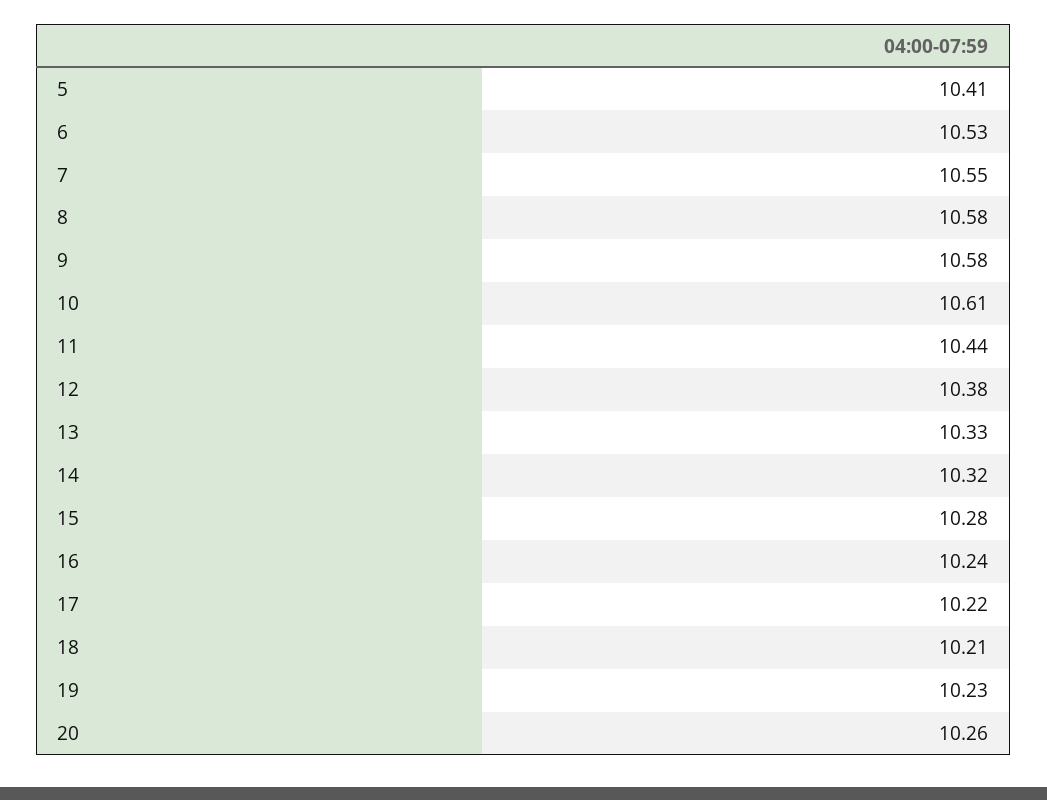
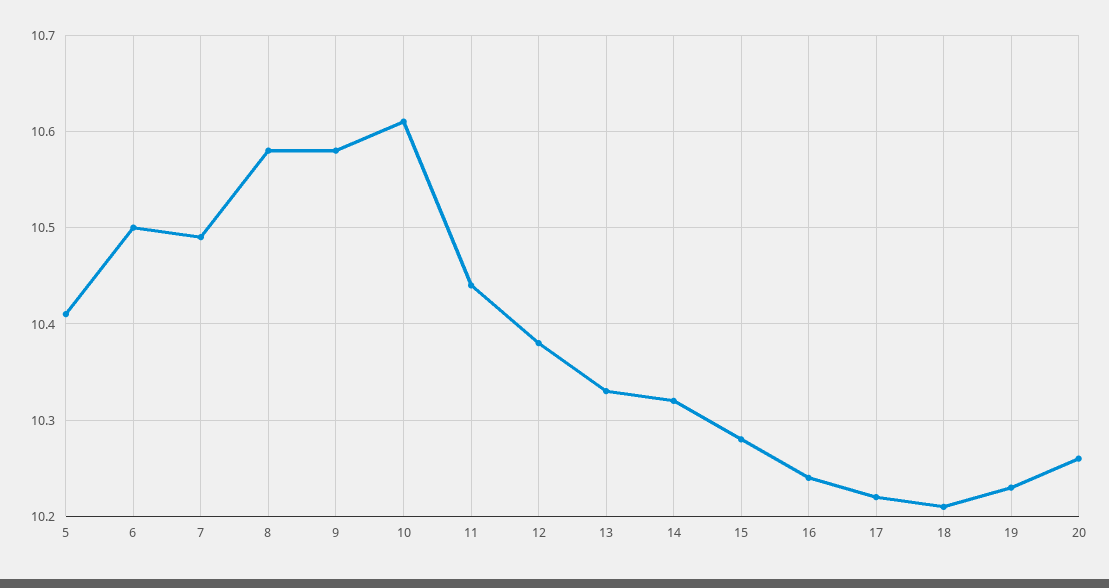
  {
    "5": 10.41,
-   "6": 10.53,
+   "6": 10.5,
-   "7": 10.55,
+   "7": 10.49,
    "8": 10.58,
    "9": 10.58,
    "10": 10.61,
    "11": 10.44,
    "12": 10.38,
    "13": 10.33,
    "14": 10.32,
    "15": 10.28,
    "16": 10.24,
    "17": 10.22,
    "18": 10.21,
    "19": 10.23,
    "20": 10.26
  }

